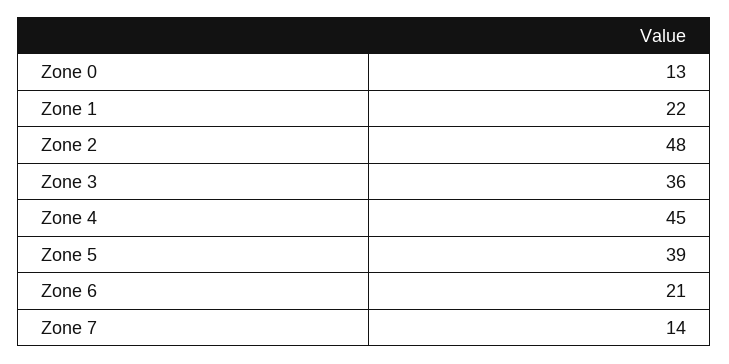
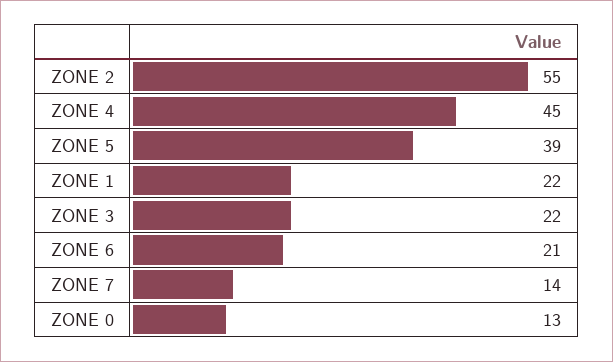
  {
    "Zone 0": 13,
    "Zone 1": 22,
-   "Zone 2": 48,
+   "Zone 2": 55,
-   "Zone 3": 36,
+   "Zone 3": 22,
    "Zone 4": 45,
    "Zone 5": 39,
    "Zone 6": 21,
    "Zone 7": 14
  }

